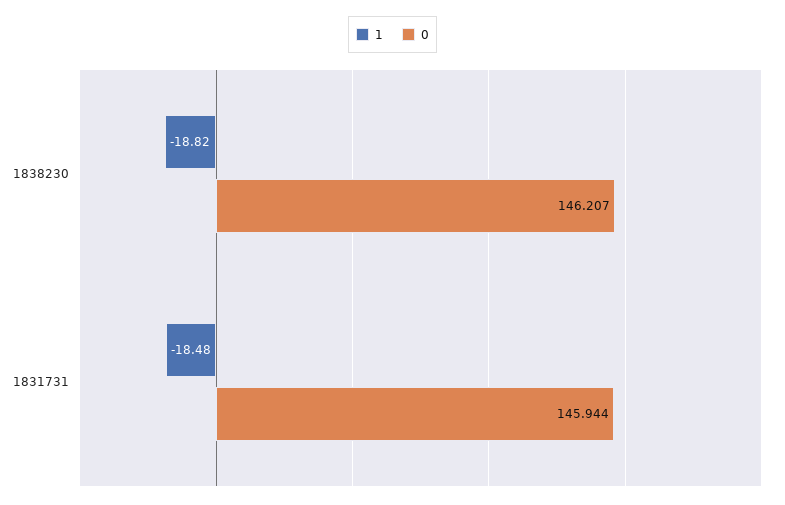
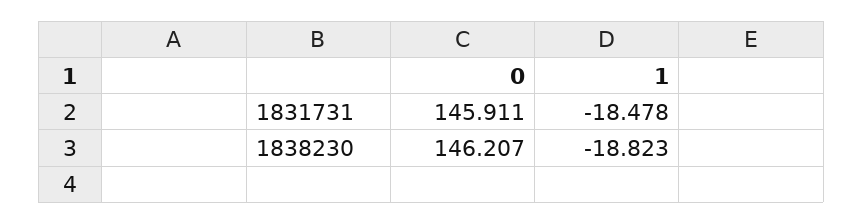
  {
    "1": {
      "1838230": -18.823,
      "1831731": -18.478
    },
    "0": {
      "1838230": 146.207,
-     "1831731": 145.944
+     "1831731": 145.911
    }
  }

